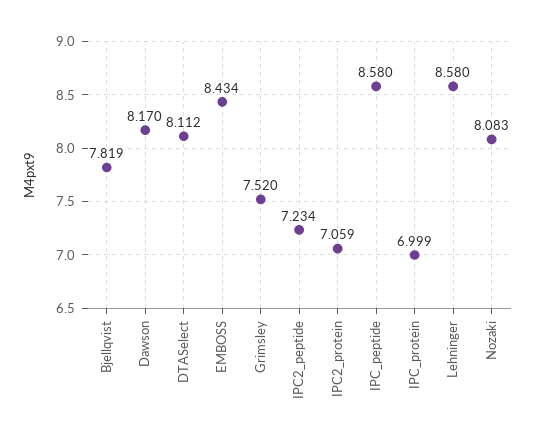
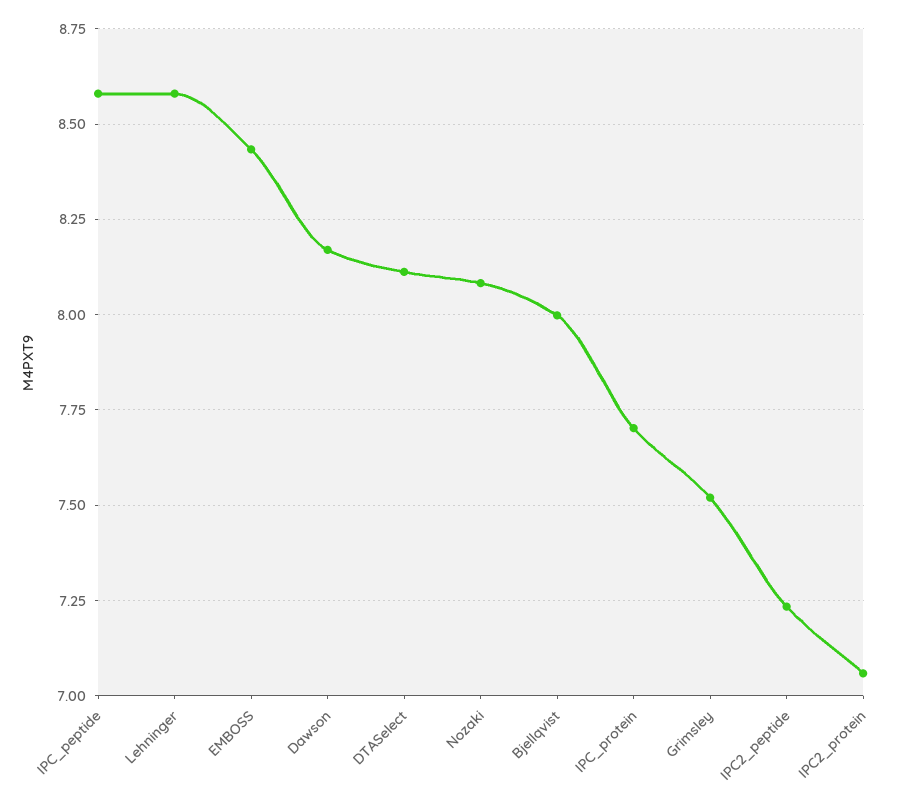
  {
-   "Bjellqvist": 7.819,
+   "Bjellqvist": 8,
    "Dawson": 8.17,
    "DTASelect": 8.112,
    "EMBOSS": 8.434,
    "Grimsley": 7.52,
    "IPC2_peptide": 7.234,
    "IPC2_protein": 7.059,
    "IPC_peptide": 8.58,
-   "IPC_protein": 6.999,
+   "IPC_protein": 7.7,
    "Lehninger": 8.58,
    "Nozaki": 8.083
  }

